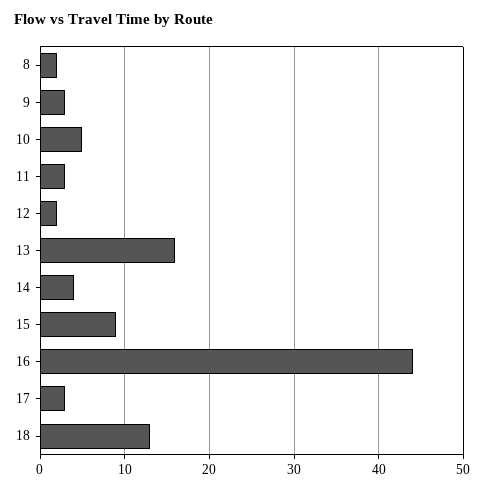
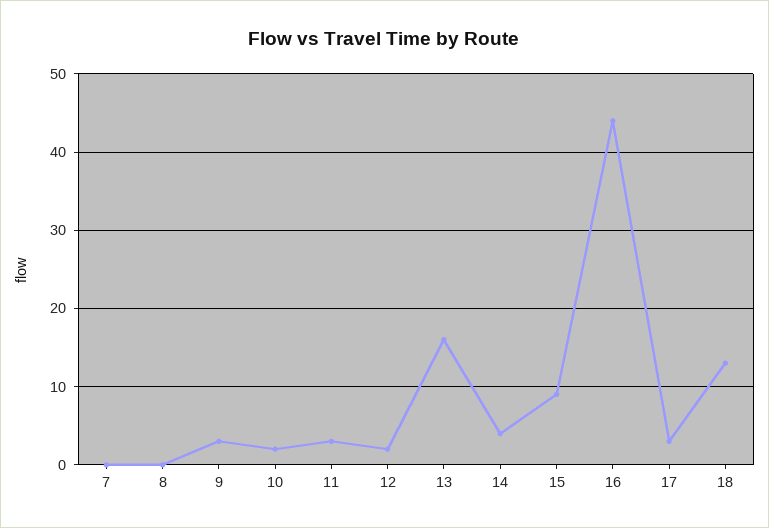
  {
-   "8": 2,
+   "8": 0,
    "9": 3,
-   "10": 5,
+   "10": 2,
    "11": 3,
    "12": 2,
    "13": 16,
    "14": 4,
    "15": 9,
    "16": 44,
    "17": 3,
-   "18": 13
+   "18": 13,
+   "7": 0
  }

